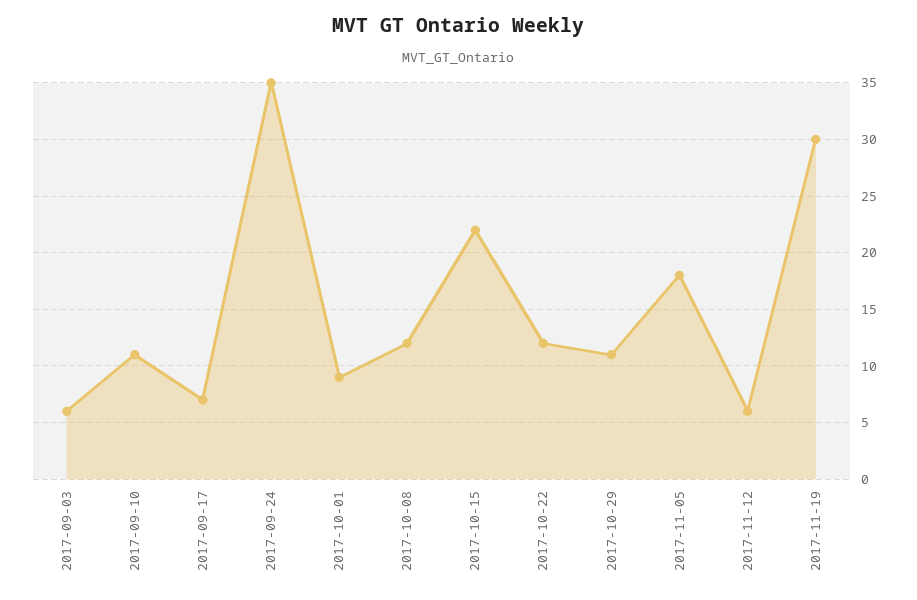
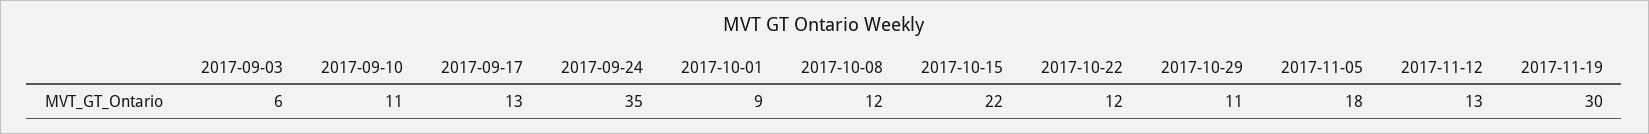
  {
    "2017-09-03": 6,
    "2017-09-10": 11,
-   "2017-09-17": 7,
+   "2017-09-17": 13,
    "2017-09-24": 35,
    "2017-10-01": 9,
    "2017-10-08": 12,
    "2017-10-15": 22,
    "2017-10-22": 12,
    "2017-10-29": 11,
    "2017-11-05": 18,
-   "2017-11-12": 6,
+   "2017-11-12": 13,
    "2017-11-19": 30
  }

